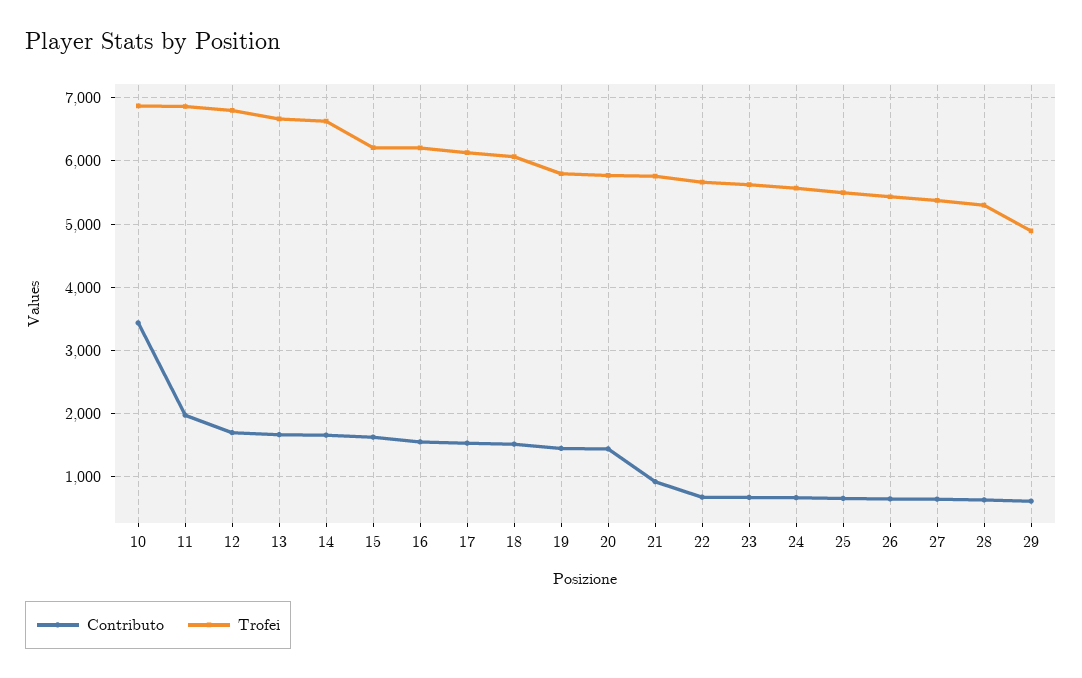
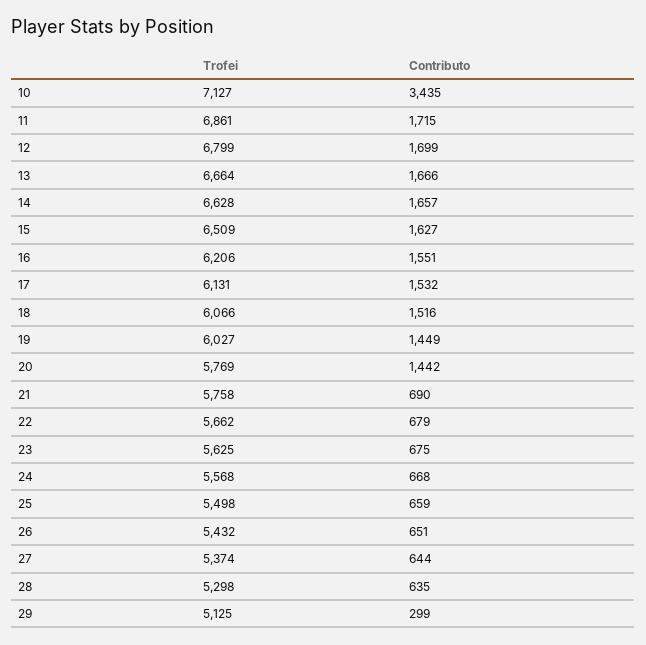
  {
    "Contributo": {
      "10": 3435,
-     "11": 2000,
+     "11": 1715,
      "12": 1699,
      "13": 1666,
      "14": 1657,
      "15": 1627,
      "16": 1551,
      "17": 1532,
      "18": 1516,
      "19": 1449,
      "20": 1442,
-     "21": 900,
+     "21": 690,
      "22": 679,
      "23": 675,
      "24": 668,
      "25": 659,
      "26": 651,
      "27": 644,
      "28": 635,
-     "29": 600
+     "29": 299
    },
    "Trofei": {
-     "10": 6900,
+     "10": 7127,
      "11": 6861,
      "12": 6799,
      "13": 6664,
      "14": 6628,
-     "15": 6200,
+     "15": 6509,
      "16": 6206,
      "17": 6131,
      "18": 6066,
-     "19": 5800,
+     "19": 6027,
      "20": 5769,
      "21": 5758,
      "22": 5662,
      "23": 5625,
      "24": 5568,
      "25": 5498,
      "26": 5432,
      "27": 5374,
      "28": 5298,
-     "29": 4900
+     "29": 5125
    }
  }

